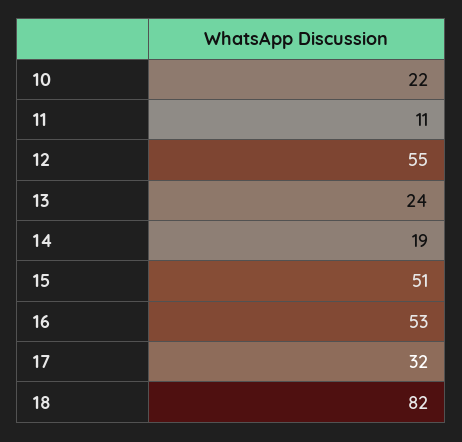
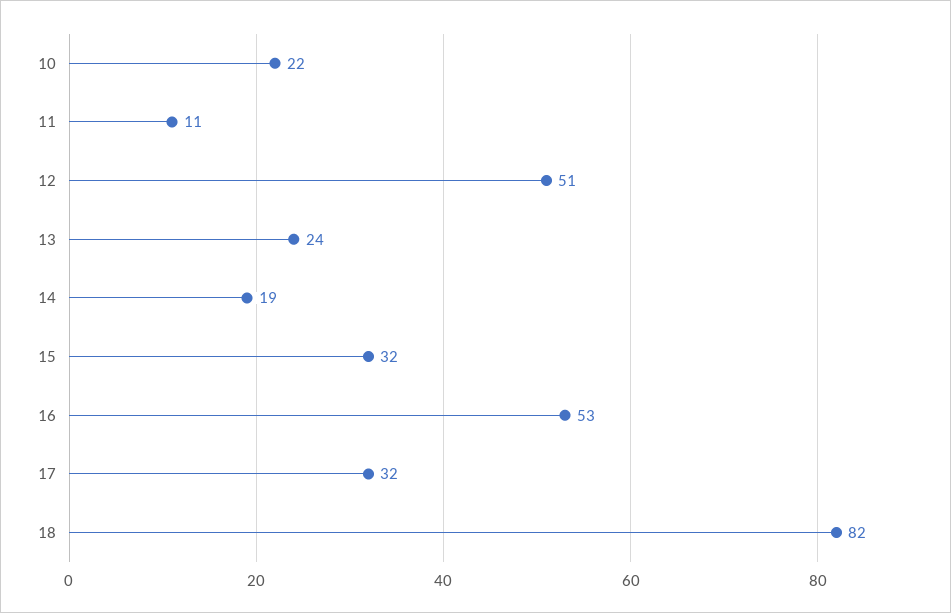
  {
    "10": 22,
    "11": 11,
-   "12": 55,
+   "12": 51,
    "13": 24,
    "14": 19,
-   "15": 51,
+   "15": 32,
    "16": 53,
    "17": 32,
    "18": 82
  }

